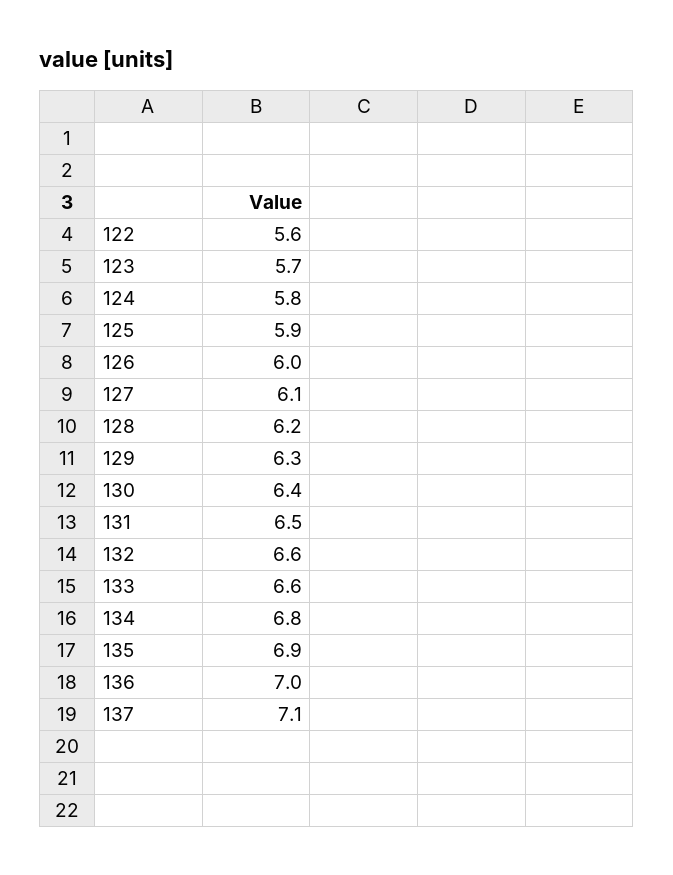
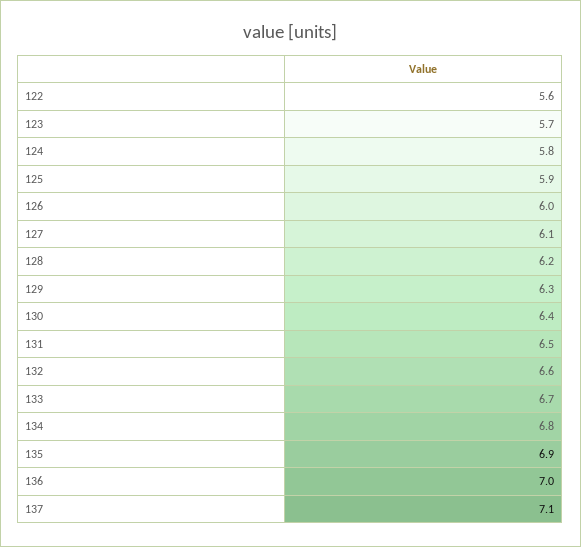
  {
    "122": 5.6,
    "123": 5.7,
    "124": 5.8,
    "125": 5.9,
    "126": 6,
    "127": 6.1,
    "128": 6.2,
    "129": 6.3,
    "130": 6.4,
    "131": 6.5,
    "132": 6.6,
-   "133": 6.6,
+   "133": 6.7,
    "134": 6.8,
    "135": 6.9,
    "136": 7,
    "137": 7.1
  }

